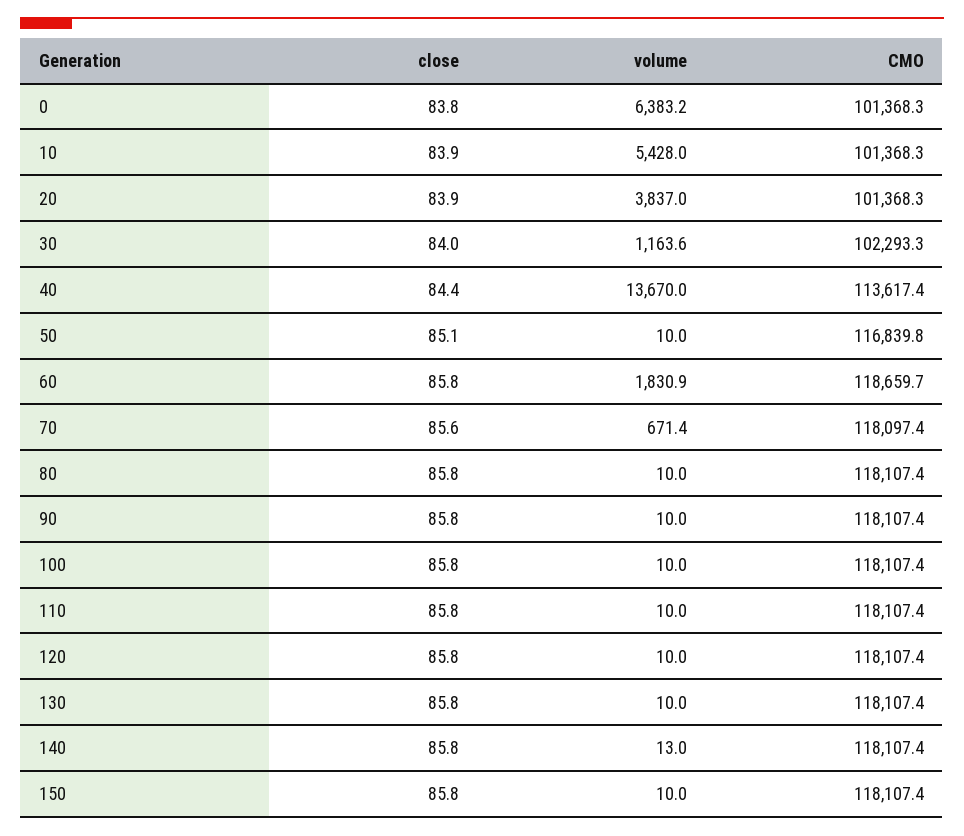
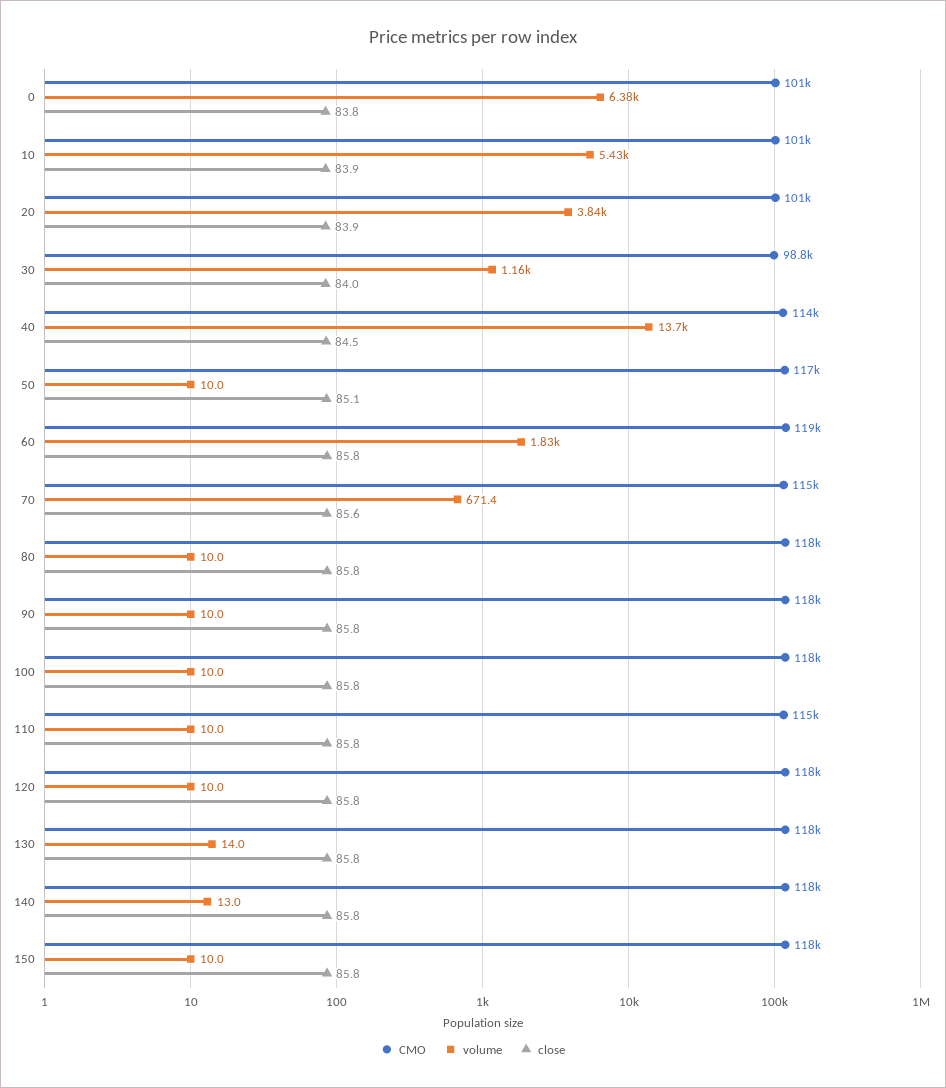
  {
    "close": {
      "0": 83.8,
      "10": 83.9,
      "20": 83.9,
      "30": 84,
-     "40": 84.4,
+     "40": 84.5,
      "50": 85.1,
      "60": 85.8,
      "70": 85.6,
      "80": 85.8,
      "90": 85.8,
      "100": 85.8,
      "110": 85.8,
      "120": 85.8,
      "130": 85.8,
      "140": 85.8,
      "150": 85.8
    },
    "volume": {
      "0": 6383.2,
      "10": 5428,
      "20": 3837,
      "30": 1163.6,
      "40": 13670,
      "50": 10,
      "60": 1830.9,
      "70": 671.4,
      "80": 10,
      "90": 10,
      "100": 10,
      "110": 10,
      "120": 10,
-     "130": 10,
+     "130": 14,
      "140": 13,
      "150": 10
    },
    "CMO": {
      "0": 101368.3,
      "10": 101368.3,
      "20": 101368.3,
-     "30": 102293.3,
+     "30": 98800,
      "40": 113617.4,
      "50": 116839.8,
      "60": 118659.7,
-     "70": 118097.4,
+     "70": 115000,
      "80": 118107.4,
      "90": 118107.4,
      "100": 118107.4,
-     "110": 118107.4,
+     "110": 115000,
      "120": 118107.4,
      "130": 118107.4,
      "140": 118107.4,
      "150": 118107.4
    }
  }

